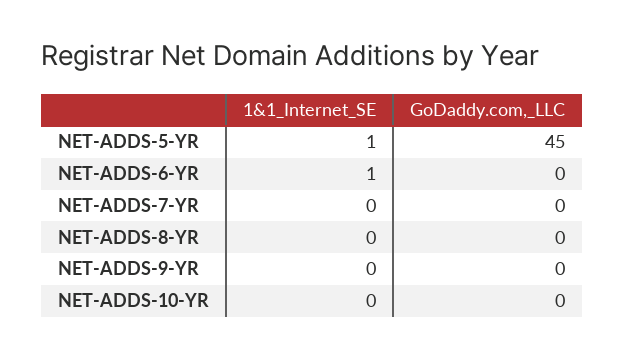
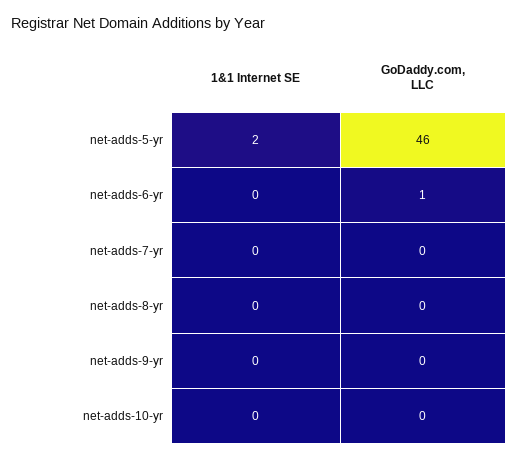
  {
    "1&1_Internet_SE": {
-     "NET-ADDS-5-YR": 1,
+     "NET-ADDS-5-YR": 2,
-     "NET-ADDS-6-YR": 1,
+     "NET-ADDS-6-YR": 0,
      "NET-ADDS-7-YR": 0,
      "NET-ADDS-8-YR": 0,
      "NET-ADDS-9-YR": 0,
      "NET-ADDS-10-YR": 0
    },
    "GoDaddy.com,_LLC": {
-     "NET-ADDS-5-YR": 45,
+     "NET-ADDS-5-YR": 46,
-     "NET-ADDS-6-YR": 0,
+     "NET-ADDS-6-YR": 1,
      "NET-ADDS-7-YR": 0,
      "NET-ADDS-8-YR": 0,
      "NET-ADDS-9-YR": 0,
      "NET-ADDS-10-YR": 0
    }
  }

